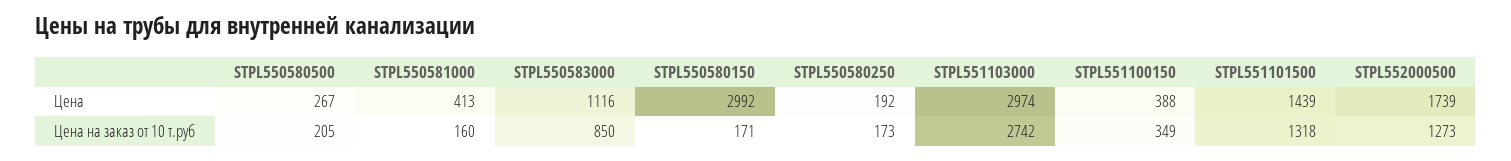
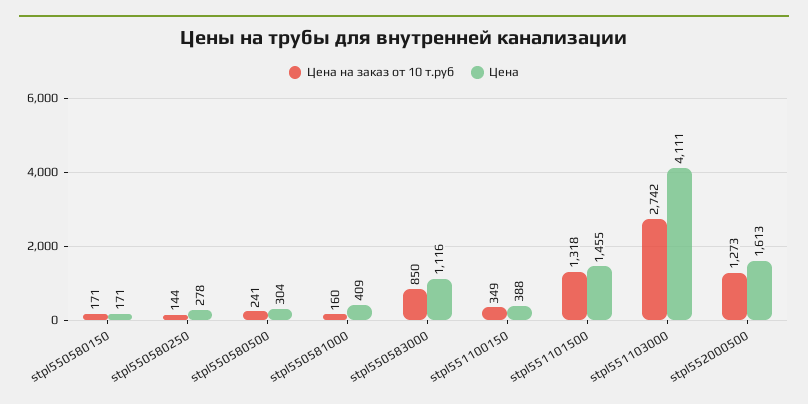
  {
    "Цена": {
-     "STPL550580500": 267,
+     "STPL550580500": 304,
-     "STPL550581000": 413,
+     "STPL550581000": 409,
      "STPL550583000": 1116,
-     "STPL550580150": 2992,
+     "STPL550580150": 171,
-     "STPL550580250": 192,
+     "STPL550580250": 278,
-     "STPL551103000": 2974,
+     "STPL551103000": 4111,
      "STPL551100150": 388,
-     "STPL551101500": 1439,
+     "STPL551101500": 1455,
-     "STPL552000500": 1739
+     "STPL552000500": 1613
    },
    "Цена на заказ от 10 т.руб": {
-     "STPL550580500": 205,
+     "STPL550580500": 241,
      "STPL550581000": 160,
      "STPL550583000": 850,
      "STPL550580150": 171,
-     "STPL550580250": 173,
+     "STPL550580250": 144,
      "STPL551103000": 2742,
      "STPL551100150": 349,
      "STPL551101500": 1318,
      "STPL552000500": 1273
    }
  }

